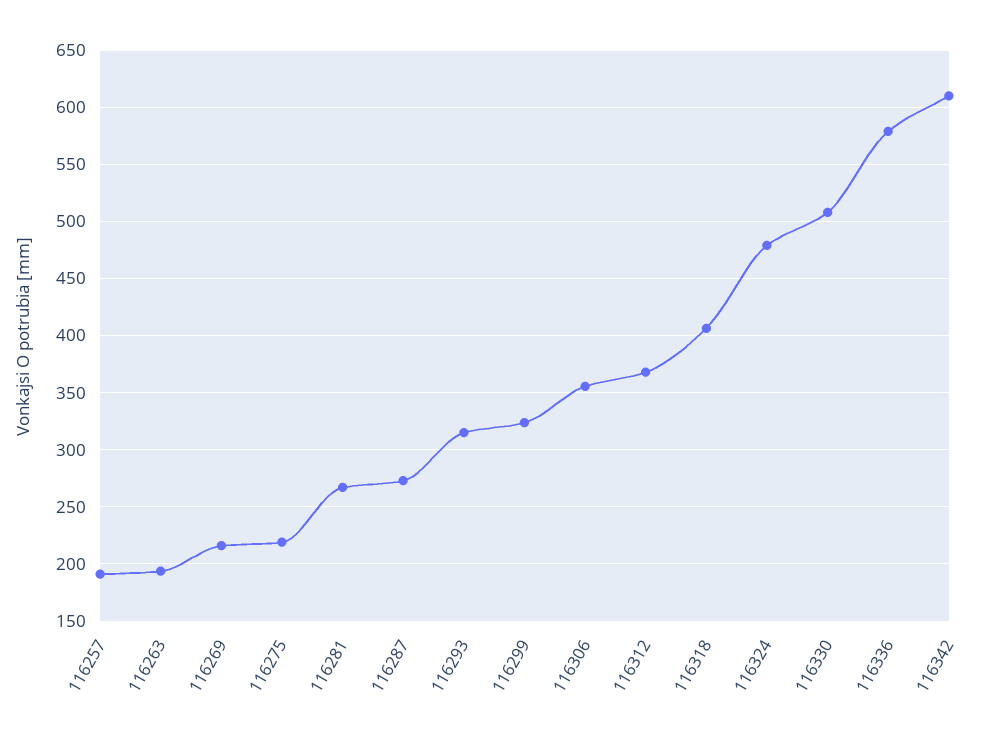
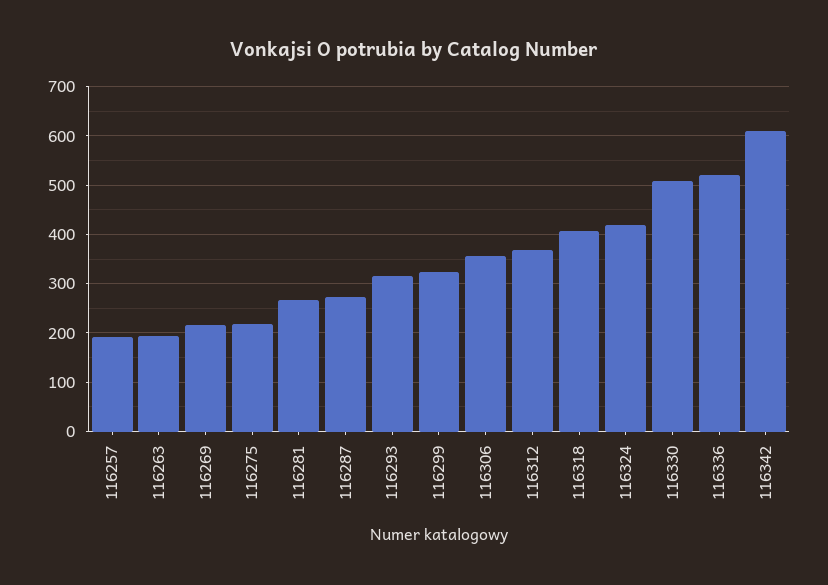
  {
    "116257": 190,
    "116263": 190,
    "116269": 220,
    "116275": 220,
    "116281": 270,
    "116287": 270,
    "116293": 320,
    "116299": 320,
    "116306": 360,
    "116312": 370,
    "116318": 410,
-   "116324": 480,
+   "116324": 420,
    "116330": 510,
-   "116336": 580,
+   "116336": 520,
    "116342": 610
  }

